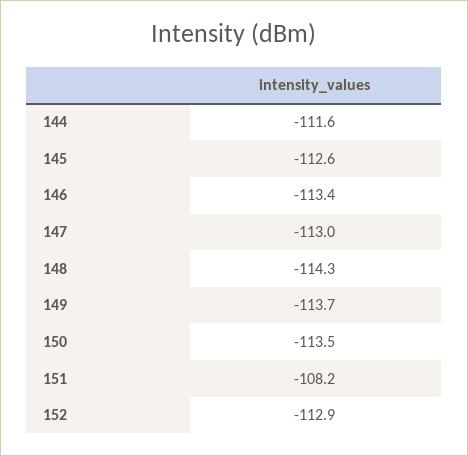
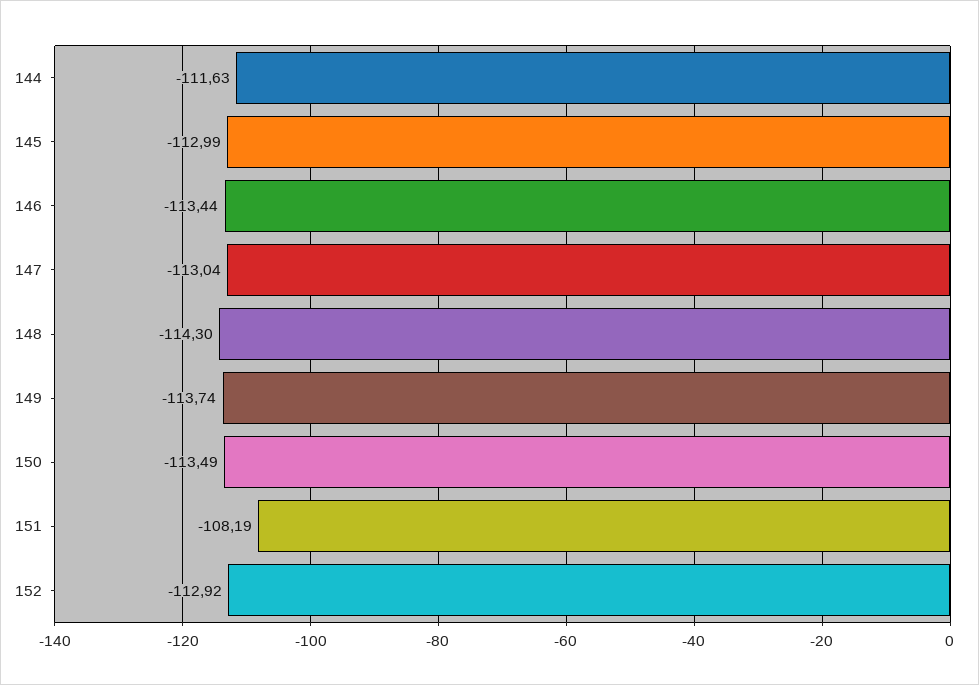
  {
    "144": -111.63,
-   "145": -112.6,
+   "145": -112.99,
    "146": -113.44,
    "147": -113.04,
    "148": -114.3,
    "149": -113.74,
    "150": -113.49,
    "151": -108.19,
    "152": -112.92
  }

